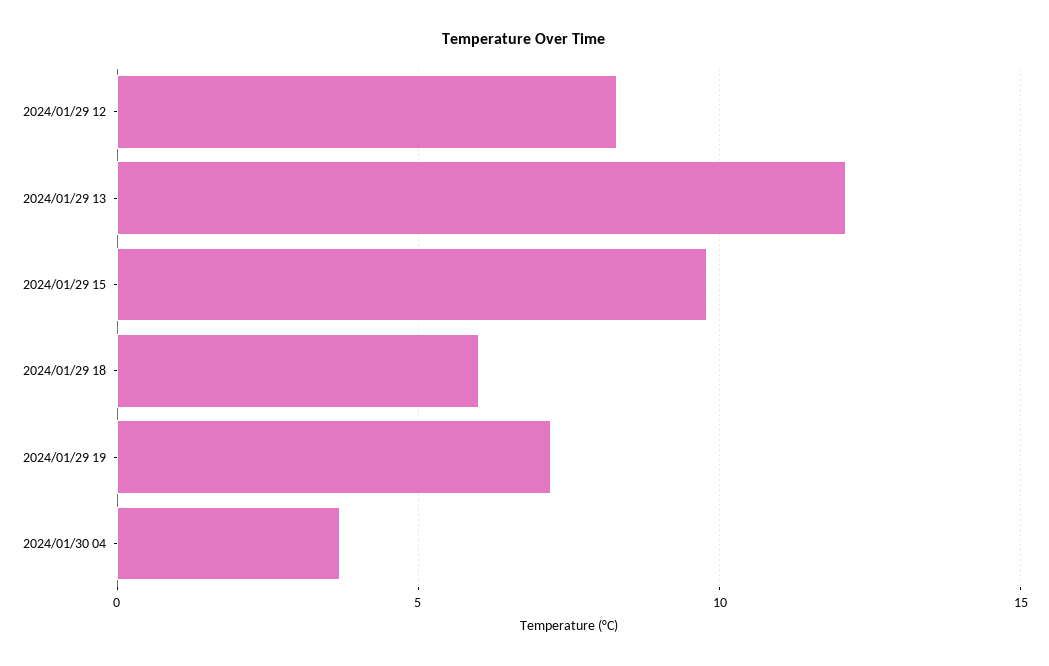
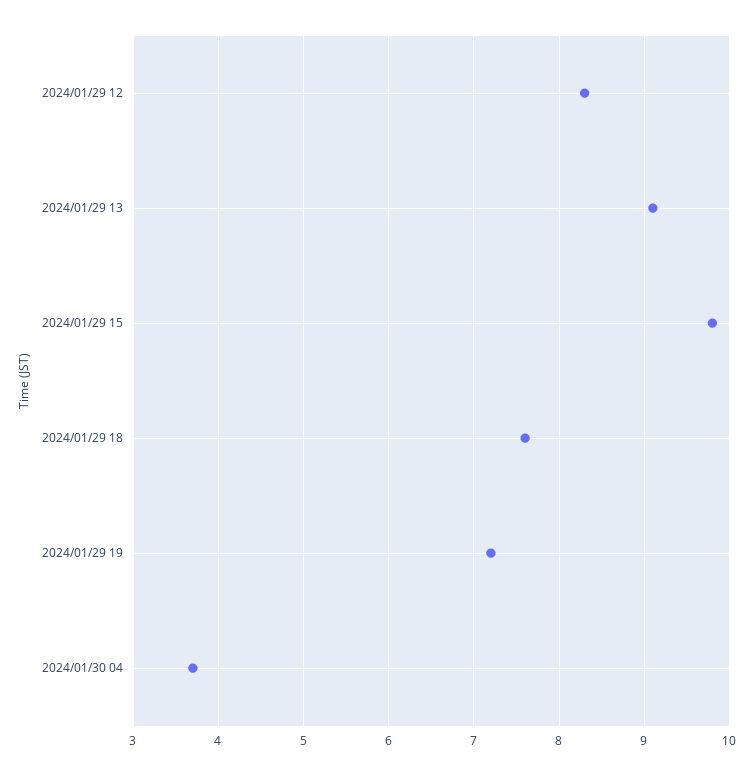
  {
    "2024/01/29 12": 8.3,
-   "2024/01/29 13": 12,
+   "2024/01/29 13": 9.1,
    "2024/01/29 15": 9.8,
-   "2024/01/29 18": 6,
+   "2024/01/29 18": 7.6,
    "2024/01/29 19": 7.2,
    "2024/01/30 04": 3.7
  }

